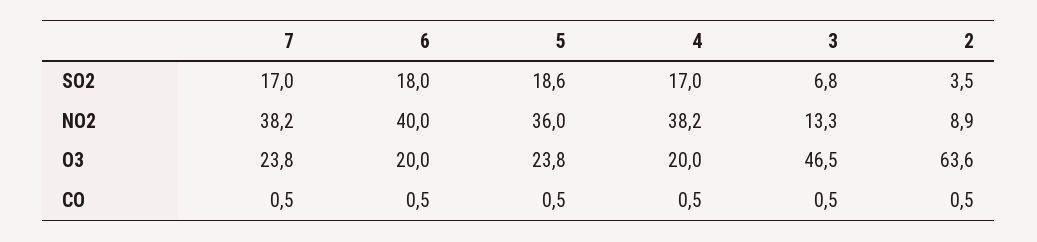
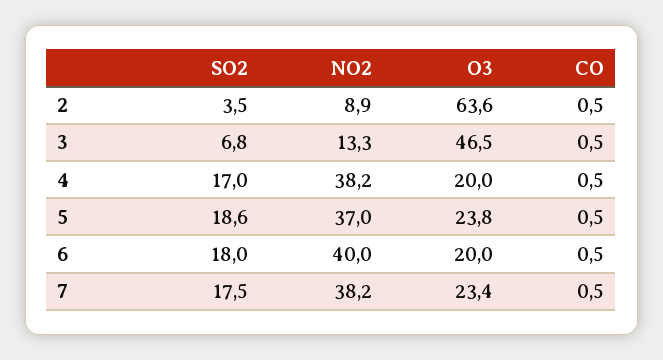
  {
    "7": {
-     "SO2": 17,
+     "SO2": 17.5,
      "NO2": 38.2,
-     "O3": 23.8,
+     "O3": 23.4,
      "CO": 0.5
    },
    "6": {
      "SO2": 18,
      "NO2": 40,
      "O3": 20,
      "CO": 0.5
    },
    "5": {
      "SO2": 18.6,
-     "NO2": 36,
+     "NO2": 37,
      "O3": 23.8,
      "CO": 0.5
    },
    "4": {
      "SO2": 17,
      "NO2": 38.2,
      "O3": 20,
      "CO": 0.5
    },
    "3": {
      "SO2": 6.8,
      "NO2": 13.3,
      "O3": 46.5,
      "CO": 0.5
    },
    "2": {
      "SO2": 3.5,
      "NO2": 8.9,
      "O3": 63.6,
      "CO": 0.5
    }
  }

